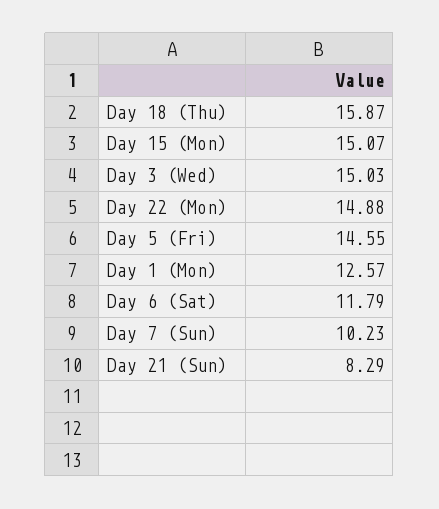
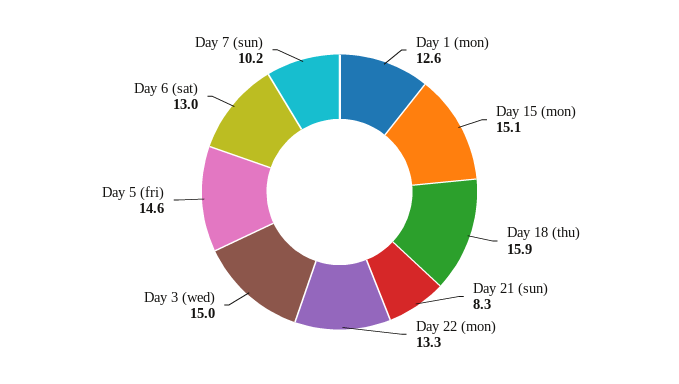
  {
    "Day 18 (Thu)": 15.87,
    "Day 15 (Mon)": 15.07,
    "Day 3 (Wed)": 15.03,
-   "Day 22 (Mon)": 14.88,
+   "Day 22 (Mon)": 13.3,
    "Day 5 (Fri)": 14.55,
    "Day 1 (Mon)": 12.57,
-   "Day 6 (Sat)": 11.79,
+   "Day 6 (Sat)": 13,
    "Day 7 (Sun)": 10.23,
    "Day 21 (Sun)": 8.29
  }

